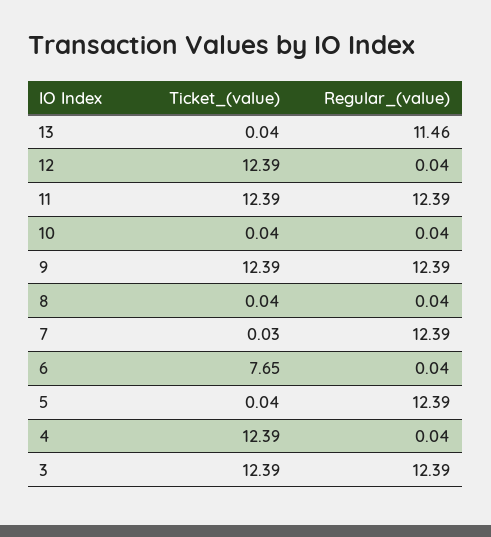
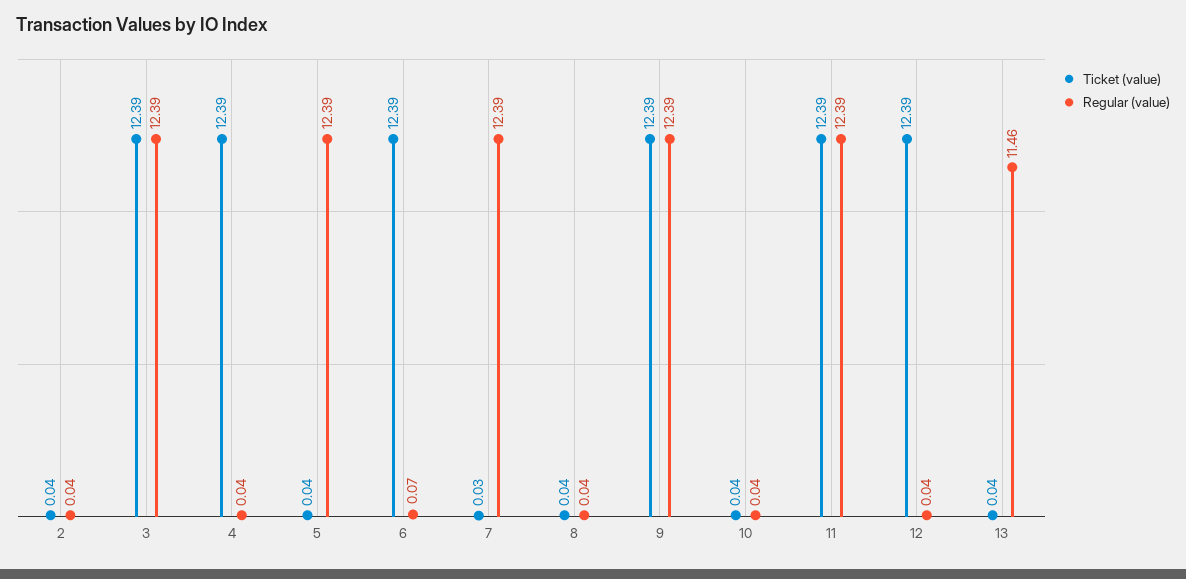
  {
    "Ticket_(value)": {
      "13": 0.04,
      "12": 12.39,
      "11": 12.39,
      "10": 0.04,
      "9": 12.39,
      "8": 0.04,
      "7": 0.03,
-     "6": 7.65,
+     "6": 12.39,
      "5": 0.04,
      "4": 12.39,
-     "3": 12.39
+     "3": 12.39,
+     "2": 0.04
    },
    "Regular_(value)": {
      "13": 11.46,
      "12": 0.04,
      "11": 12.39,
      "10": 0.04,
      "9": 12.39,
      "8": 0.04,
      "7": 12.39,
-     "6": 0.04,
+     "6": 0.07,
      "5": 12.39,
      "4": 0.04,
-     "3": 12.39
+     "3": 12.39,
+     "2": 0.04
    }
  }

